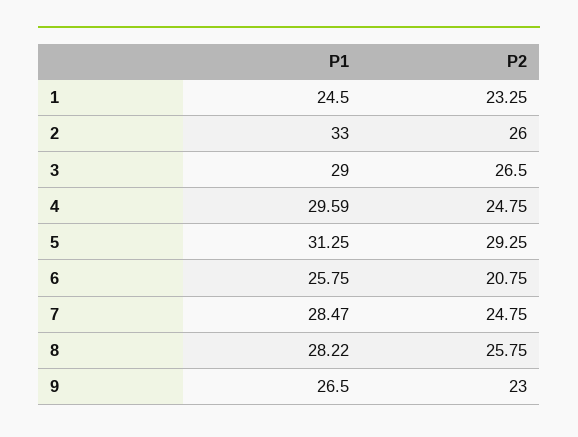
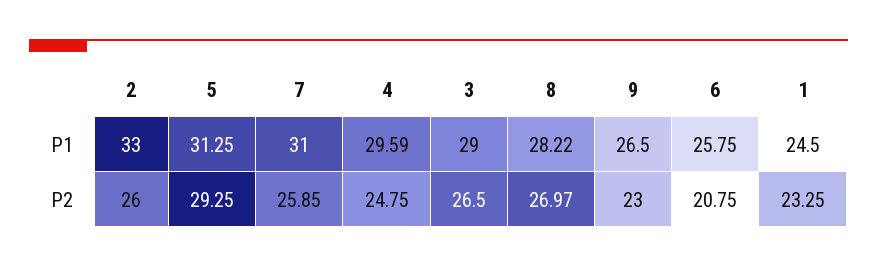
  {
    "P1": {
      "1": 24.5,
      "2": 33,
      "3": 29,
      "4": 29.59,
      "5": 31.25,
      "6": 25.75,
-     "7": 28.47,
+     "7": 31,
      "8": 28.22,
      "9": 26.5
    },
    "P2": {
      "1": 23.25,
      "2": 26,
      "3": 26.5,
      "4": 24.75,
      "5": 29.25,
      "6": 20.75,
-     "7": 24.75,
+     "7": 25.85,
-     "8": 25.75,
+     "8": 26.97,
      "9": 23
    }
  }

